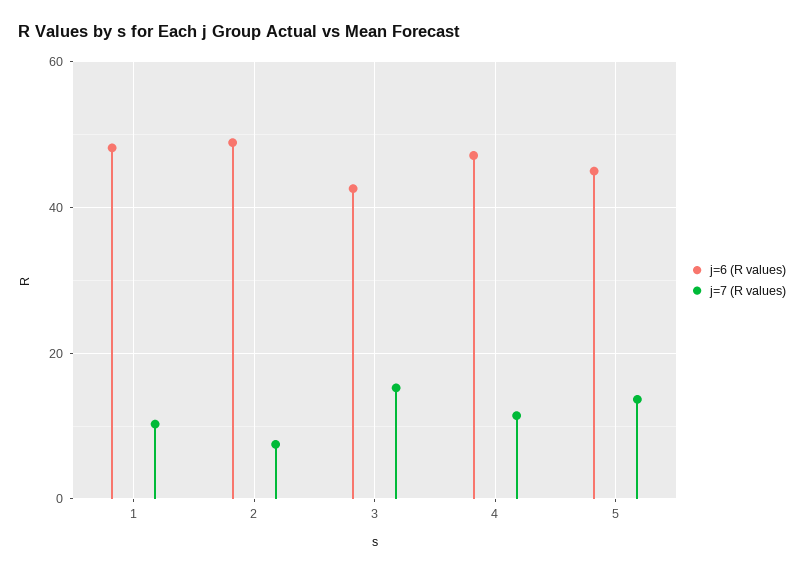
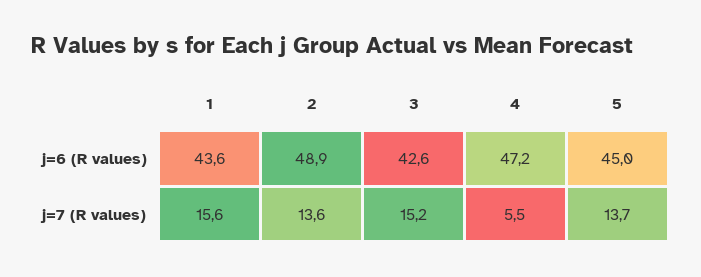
  {
    "j=6 (R values)": {
-     "1": 48,
+     "1": 43.6,
      "2": 48.9,
      "3": 42.6,
      "4": 47.2,
      "5": 45
    },
    "j=7 (R values)": {
-     "1": 10,
+     "1": 15.6,
-     "2": 8,
+     "2": 13.6,
      "3": 15.2,
-     "4": 12,
+     "4": 5.5,
      "5": 13.7
    }
  }

